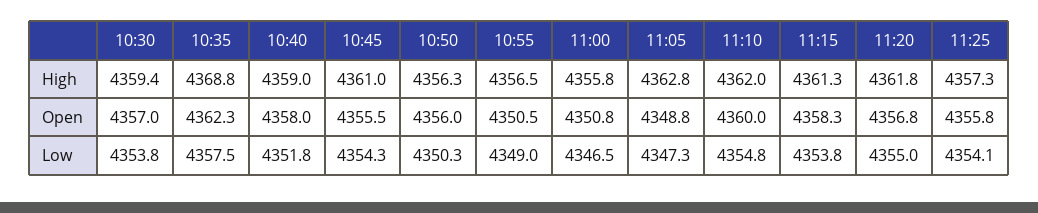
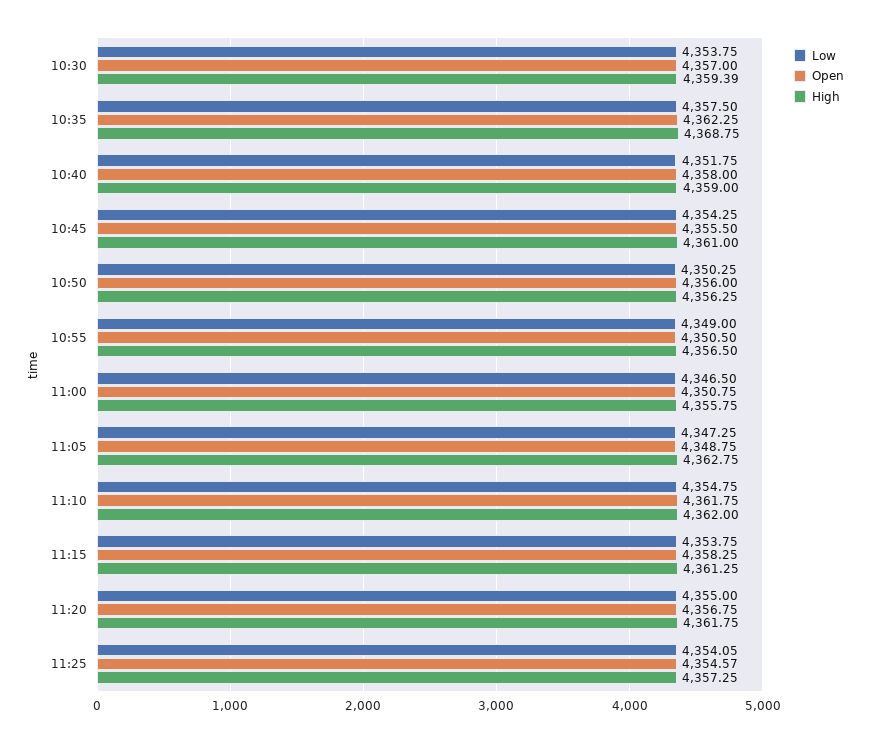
  {
    "High": {
      "10:30": 4359.39,
      "10:35": 4368.75,
      "10:40": 4359,
      "10:45": 4361,
      "10:50": 4356.25,
      "10:55": 4356.5,
      "11:00": 4355.75,
      "11:05": 4362.75,
      "11:10": 4362,
      "11:15": 4361.25,
      "11:20": 4361.75,
      "11:25": 4357.25
    },
    "Open": {
      "10:30": 4357,
      "10:35": 4362.25,
      "10:40": 4358,
      "10:45": 4355.5,
      "10:50": 4356,
      "10:55": 4350.5,
      "11:00": 4350.75,
      "11:05": 4348.75,
-     "11:10": 4360,
+     "11:10": 4361.75,
      "11:15": 4358.25,
      "11:20": 4356.75,
-     "11:25": 4355.8
+     "11:25": 4354.57
    },
    "Low": {
      "10:30": 4353.75,
      "10:35": 4357.5,
      "10:40": 4351.75,
      "10:45": 4354.25,
      "10:50": 4350.25,
      "10:55": 4349,
      "11:00": 4346.5,
      "11:05": 4347.25,
      "11:10": 4354.75,
      "11:15": 4353.75,
      "11:20": 4355,
      "11:25": 4354.05
    }
  }

